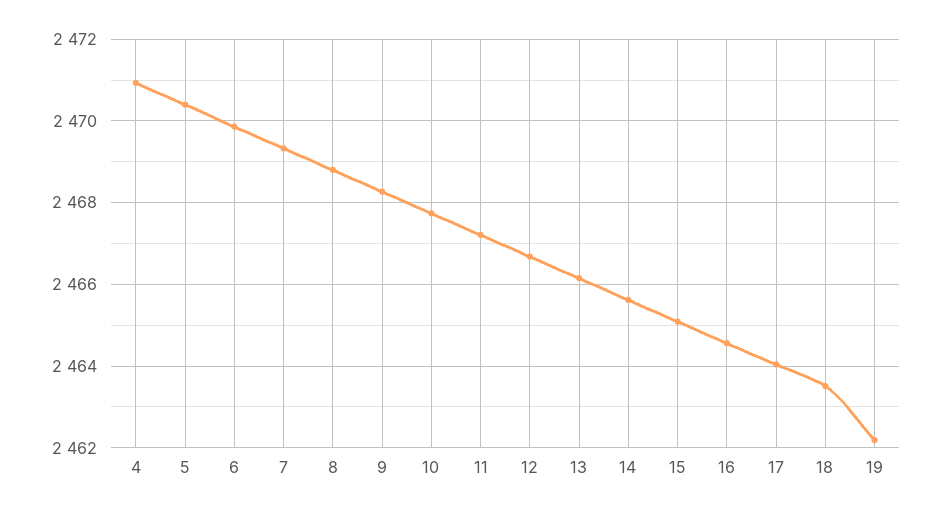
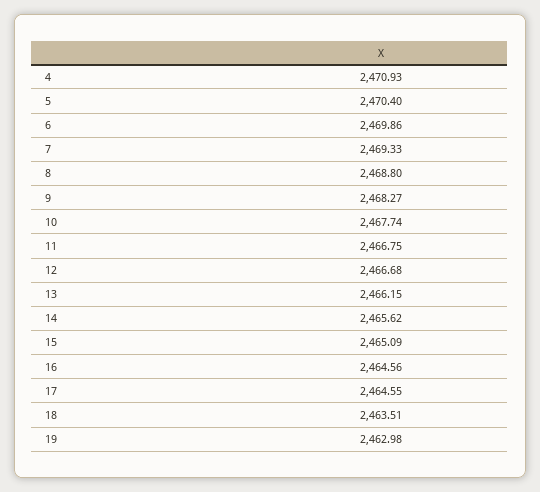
  {
    "4": 2470.93,
    "5": 2470.4,
    "6": 2469.86,
    "7": 2469.33,
    "8": 2468.8,
    "9": 2468.27,
    "10": 2467.74,
-   "11": 2467.2,
+   "11": 2466.75,
    "12": 2466.68,
    "13": 2466.15,
    "14": 2465.62,
    "15": 2465.09,
    "16": 2464.56,
-   "17": 2464,
+   "17": 2464.55,
    "18": 2463.51,
-   "19": 2462.2
+   "19": 2462.98
  }

